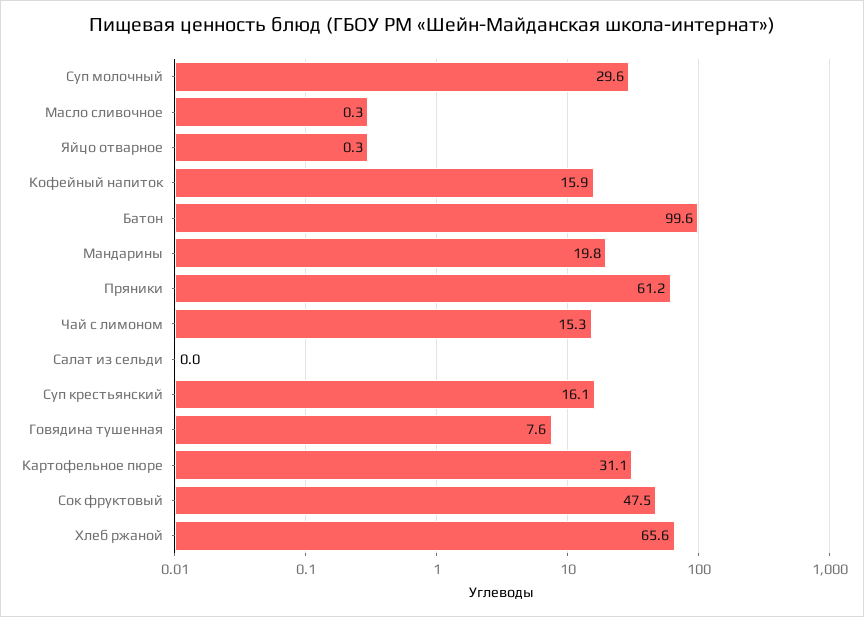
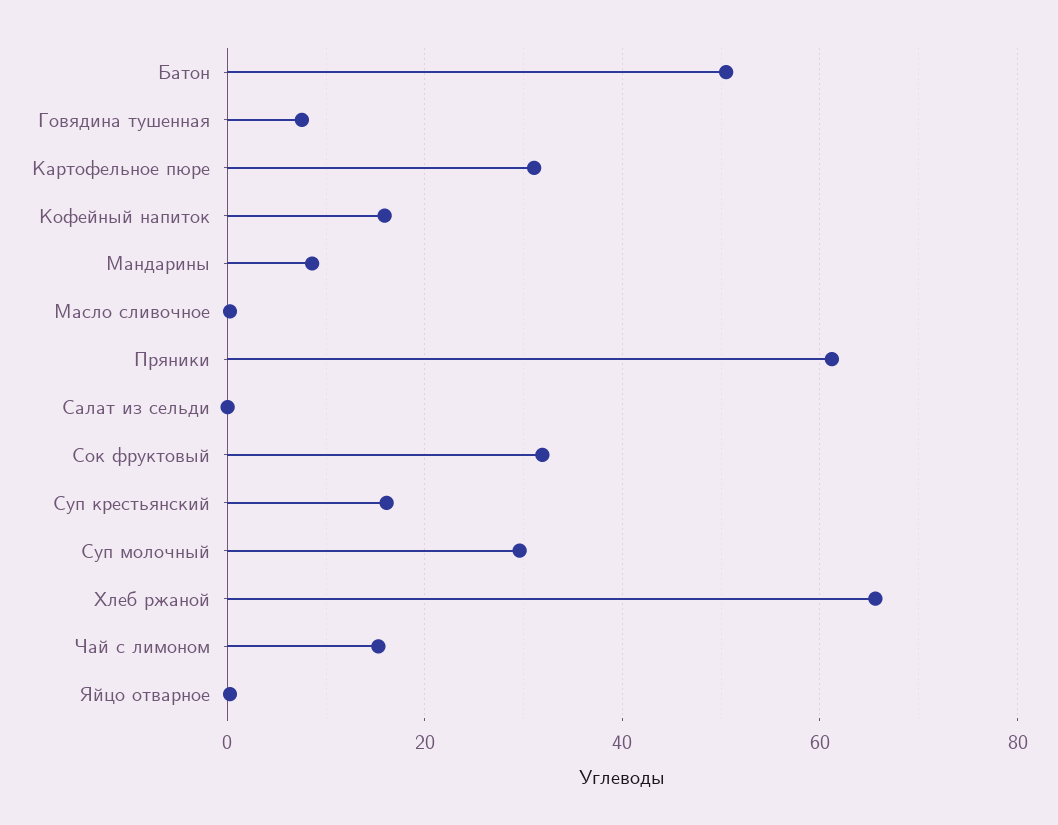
  {
    "Суп молочный": 29.6,
    "Масло сливочное": 0.3,
    "Яйцо отварное": 0.3,
    "Кофейный напиток": 15.9,
-   "Батон": 99.6,
+   "Батон": 50,
-   "Мандарины": 19.8,
+   "Мандарины": 8,
    "Пряники": 61.2,
    "Чай с лимоном": 15.3,
    "Салат из сельди": 0,
    "Суп крестьянский": 16.1,
    "Говядина тушенная": 7.6,
    "Картофельное пюре": 31.1,
-   "Сок фруктовый": 47.5,
+   "Сок фруктовый": 32,
    "Хлеб ржаной": 65.6
  }

